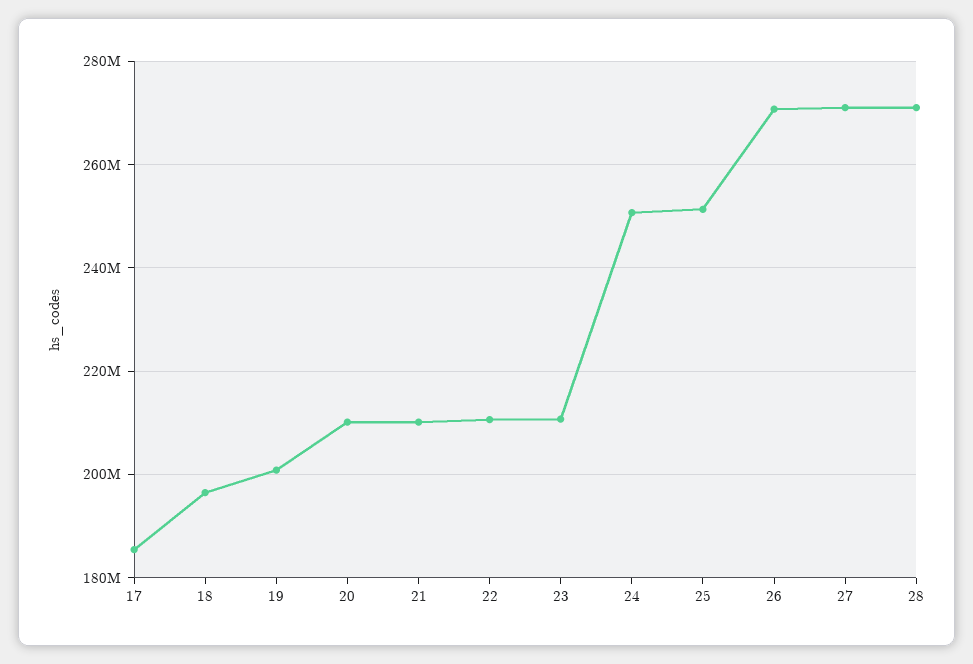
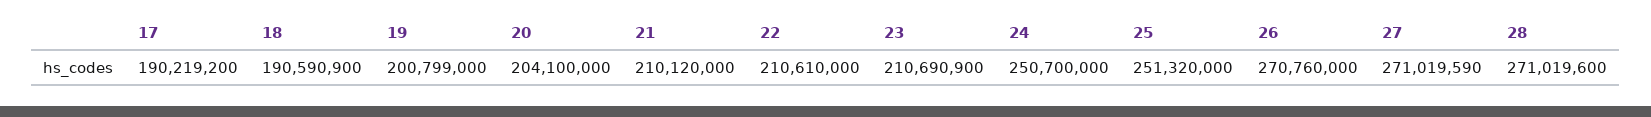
  {
-   "17": 186000000,
+   "17": 190219200,
-   "18": 196000000,
+   "18": 190590900,
    "19": 200799000,
-   "20": 210000000,
+   "20": 204100000,
    "21": 210120000,
    "22": 210610000,
    "23": 210690900,
    "24": 250700000,
    "25": 251320000,
    "26": 270760000,
    "27": 271019590,
    "28": 271019600
  }

